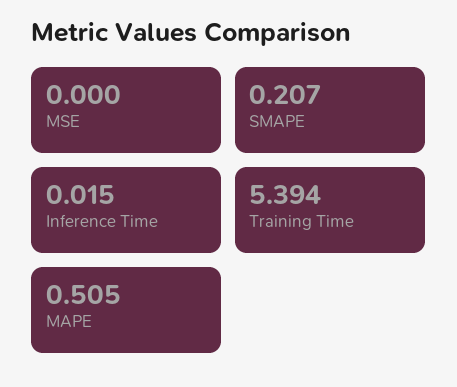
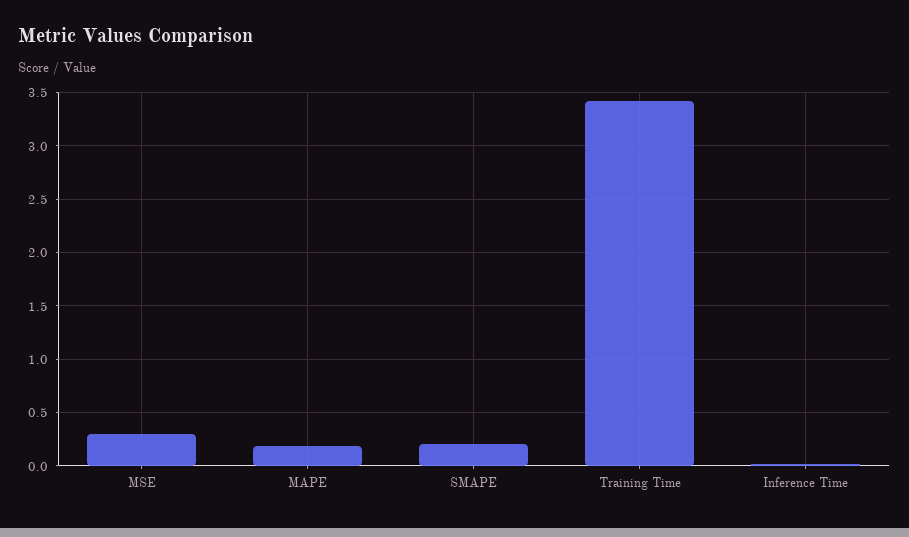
  {
-   "MSE": 0,
+   "MSE": 0.3,
    "SMAPE": 0.207,
    "Inference Time": 0.015,
-   "Training Time": 5.394,
+   "Training Time": 3.4,
-   "MAPE": 0.505
+   "MAPE": 0.2
  }

